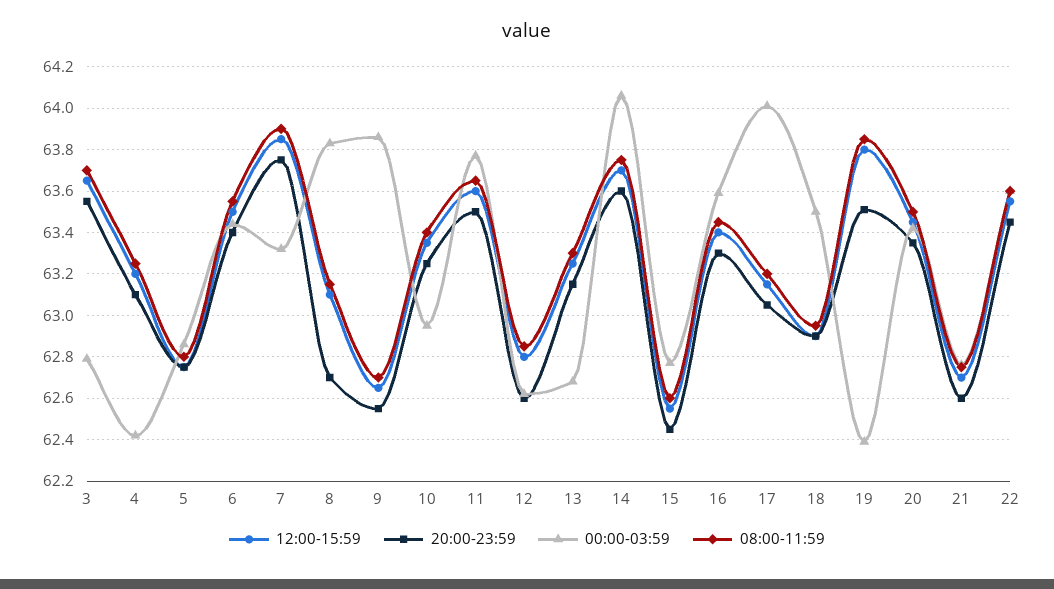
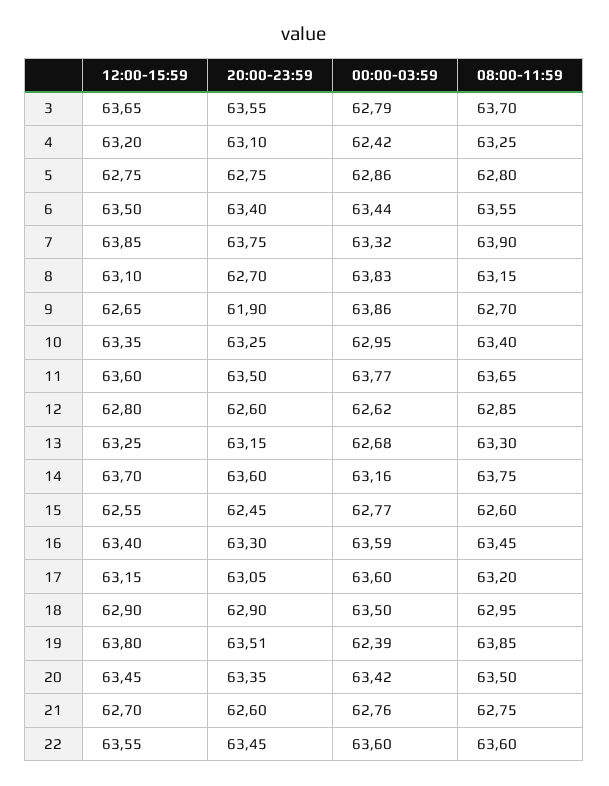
  {
    "12:00-15:59": {
      "3": 63.65,
      "4": 63.2,
      "5": 62.75,
      "6": 63.5,
      "7": 63.85,
      "8": 63.1,
      "9": 62.65,
      "10": 63.35,
      "11": 63.6,
      "12": 62.8,
      "13": 63.25,
      "14": 63.7,
      "15": 62.55,
      "16": 63.4,
      "17": 63.15,
      "18": 62.9,
      "19": 63.8,
      "20": 63.45,
      "21": 62.7,
      "22": 63.55
    },
    "20:00-23:59": {
      "3": 63.55,
      "4": 63.1,
      "5": 62.75,
      "6": 63.4,
      "7": 63.75,
      "8": 62.7,
-     "9": 62.55,
+     "9": 61.9,
      "10": 63.25,
      "11": 63.5,
      "12": 62.6,
      "13": 63.15,
      "14": 63.6,
      "15": 62.45,
      "16": 63.3,
      "17": 63.05,
      "18": 62.9,
      "19": 63.51,
      "20": 63.35,
      "21": 62.6,
      "22": 63.45
    },
    "00:00-03:59": {
      "3": 62.79,
      "4": 62.42,
      "5": 62.86,
      "6": 63.44,
      "7": 63.32,
      "8": 63.83,
      "9": 63.86,
      "10": 62.95,
      "11": 63.77,
      "12": 62.62,
      "13": 62.68,
-     "14": 64.05,
+     "14": 63.16,
      "15": 62.77,
      "16": 63.59,
-     "17": 64,
+     "17": 63.6,
      "18": 63.5,
      "19": 62.39,
      "20": 63.42,
      "21": 62.76,
      "22": 63.6
    },
    "08:00-11:59": {
      "3": 63.7,
      "4": 63.25,
      "5": 62.8,
      "6": 63.55,
      "7": 63.9,
      "8": 63.15,
      "9": 62.7,
      "10": 63.4,
      "11": 63.65,
      "12": 62.85,
      "13": 63.3,
      "14": 63.75,
      "15": 62.6,
      "16": 63.45,
      "17": 63.2,
      "18": 62.95,
      "19": 63.85,
      "20": 63.5,
      "21": 62.75,
      "22": 63.6
    }
  }

